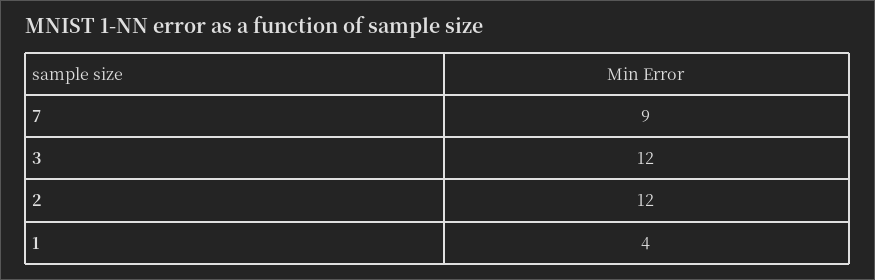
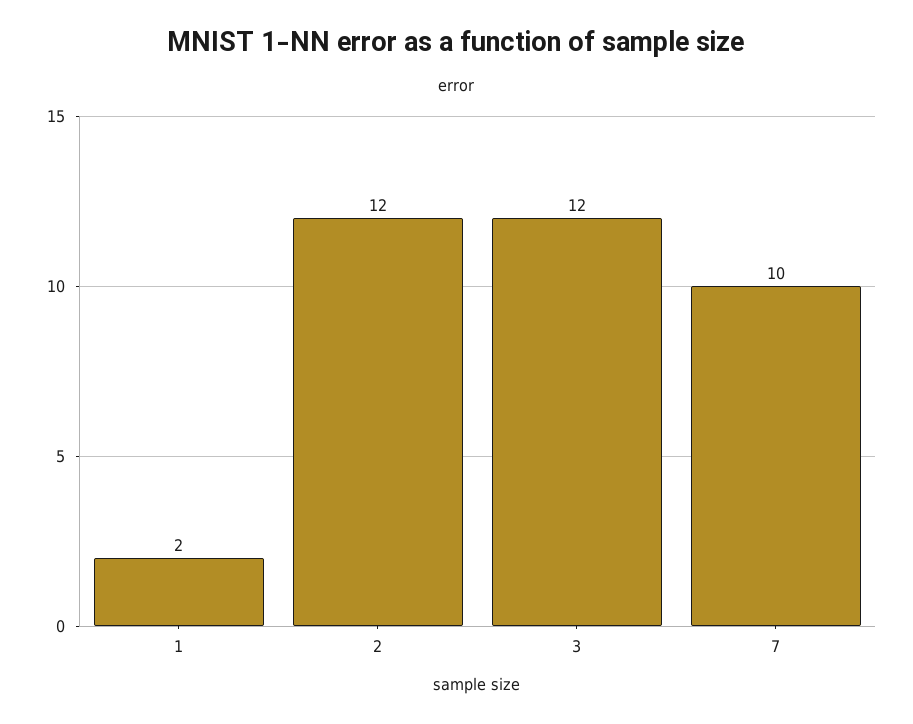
  {
-   "7": 9,
+   "7": 10,
    "3": 12,
    "2": 12,
-   "1": 4
+   "1": 2
  }

